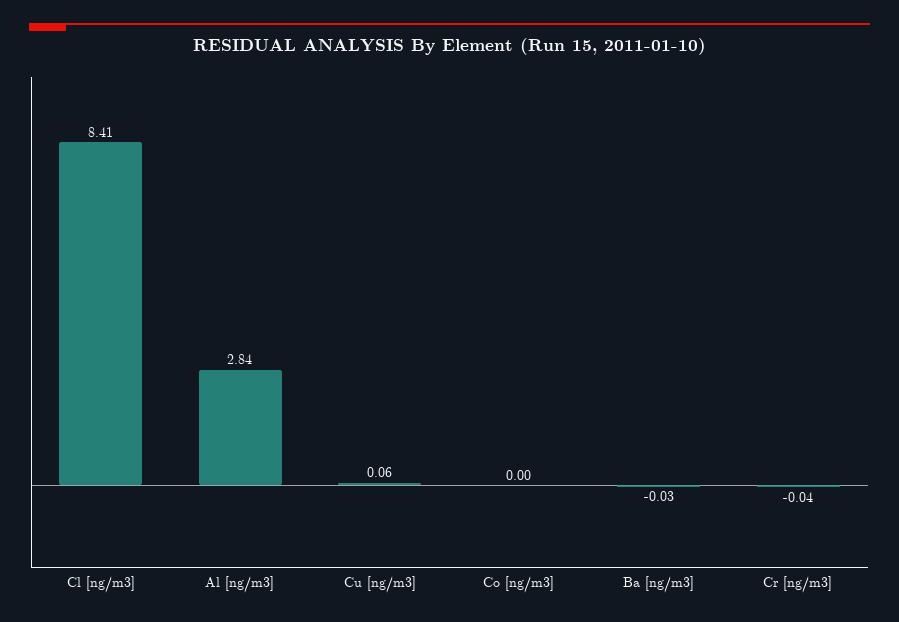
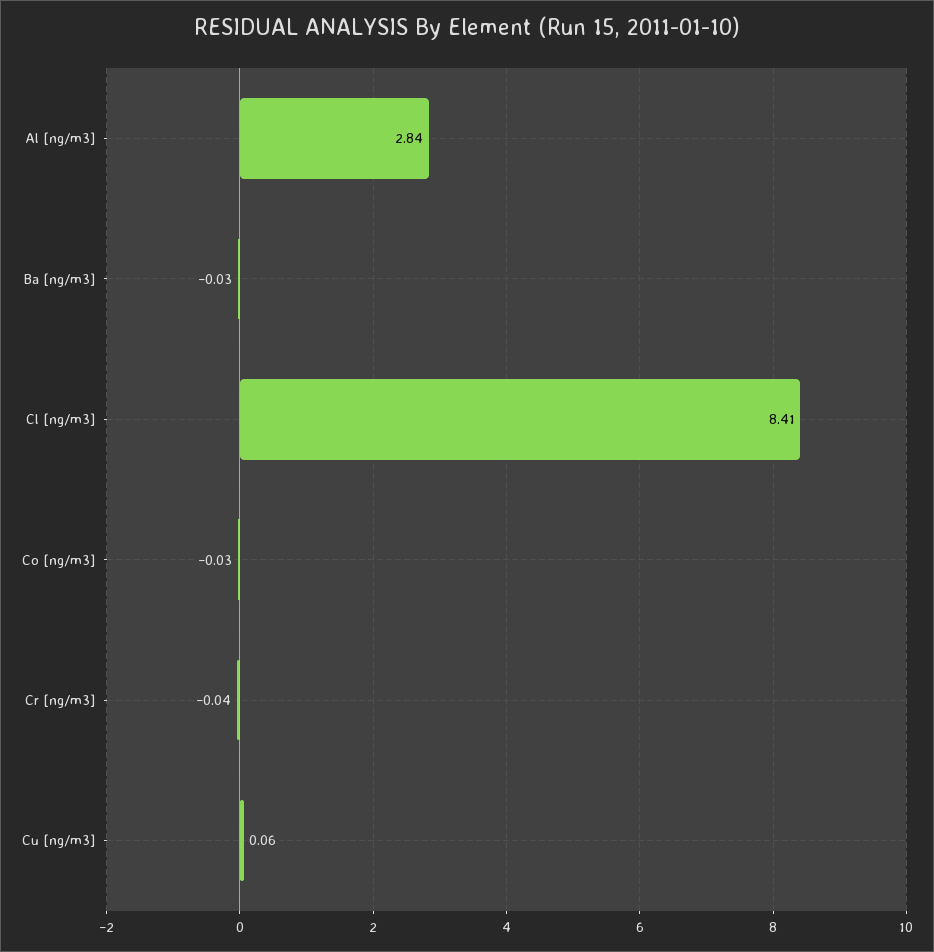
  {
    "Cl [ng/m3]": 8.41,
    "Al [ng/m3]": 2.84,
    "Cu [ng/m3]": 0.06,
-   "Co [ng/m3]": 0,
+   "Co [ng/m3]": -0.03,
    "Ba [ng/m3]": -0.03,
    "Cr [ng/m3]": -0.04
  }

